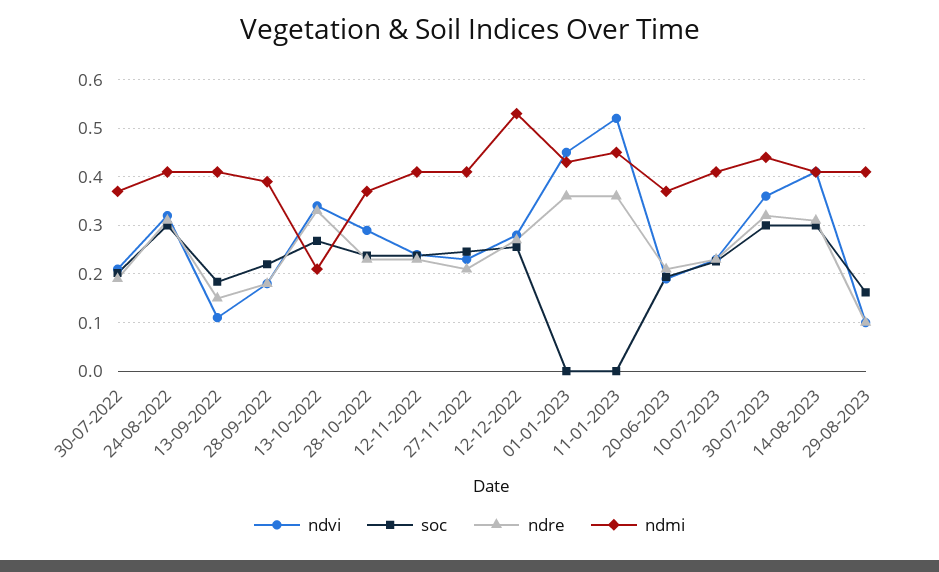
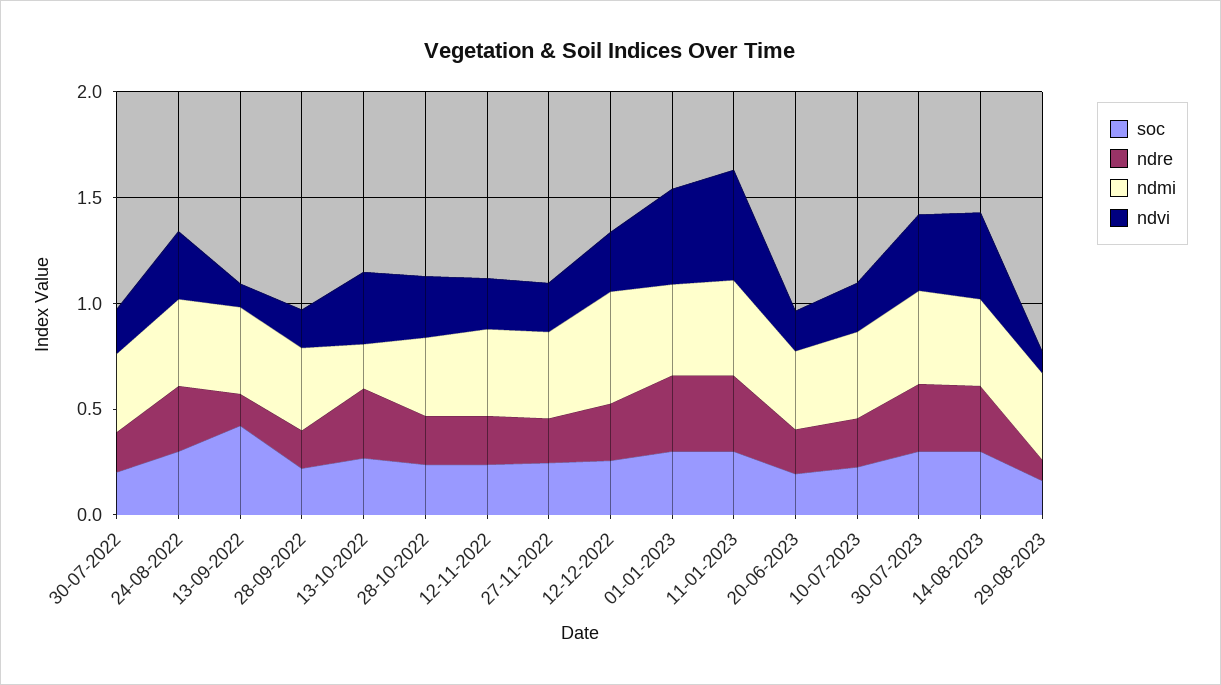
  {
    "ndvi": {
      "30-07-2022": 0.22,
      "24-08-2022": 0.32,
      "13-09-2022": 0.12,
      "28-09-2022": 0.18,
      "13-10-2022": 0.34,
      "28-10-2022": 0.3,
      "12-11-2022": 0.24,
      "27-11-2022": 0.24,
      "12-12-2022": 0.28,
      "01-01-2023": 0.46,
      "11-01-2023": 0.52,
      "20-06-2023": 0.2,
      "10-07-2023": 0.24,
      "30-07-2023": 0.36,
      "14-08-2023": 0.42,
      "29-08-2023": 0.1
    },
    "soc": {
      "30-07-2022": 0.2,
      "24-08-2022": 0.3,
-     "13-09-2022": 0.18,
+     "13-09-2022": 0.4,
      "28-09-2022": 0.22,
      "13-10-2022": 0.26,
      "28-10-2022": 0.24,
      "12-11-2022": 0.24,
      "27-11-2022": 0.24,
      "12-12-2022": 0.26,
-     "01-01-2023": 0,
+     "01-01-2023": 0.3,
-     "11-01-2023": 0,
+     "11-01-2023": 0.3,
      "20-06-2023": 0.2,
      "10-07-2023": 0.22,
      "30-07-2023": 0.3,
      "14-08-2023": 0.3,
      "29-08-2023": 0.16
    },
    "ndre": {
      "30-07-2022": 0.2,
      "24-08-2022": 0.32,
      "13-09-2022": 0.16,
      "28-09-2022": 0.18,
      "13-10-2022": 0.34,
      "28-10-2022": 0.24,
      "12-11-2022": 0.24,
      "27-11-2022": 0.22,
      "12-12-2022": 0.28,
      "01-01-2023": 0.36,
      "11-01-2023": 0.36,
      "20-06-2023": 0.22,
      "10-07-2023": 0.24,
      "30-07-2023": 0.32,
      "14-08-2023": 0.32,
      "29-08-2023": 0.1
    },
    "ndmi": {
      "30-07-2022": 0.38,
      "24-08-2022": 0.42,
      "13-09-2022": 0.42,
      "28-09-2022": 0.4,
      "13-10-2022": 0.22,
      "28-10-2022": 0.38,
      "12-11-2022": 0.42,
      "27-11-2022": 0.42,
      "12-12-2022": 0.54,
      "01-01-2023": 0.44,
      "11-01-2023": 0.46,
      "20-06-2023": 0.38,
      "10-07-2023": 0.42,
      "30-07-2023": 0.44,
      "14-08-2023": 0.42,
      "29-08-2023": 0.42
    }
  }

